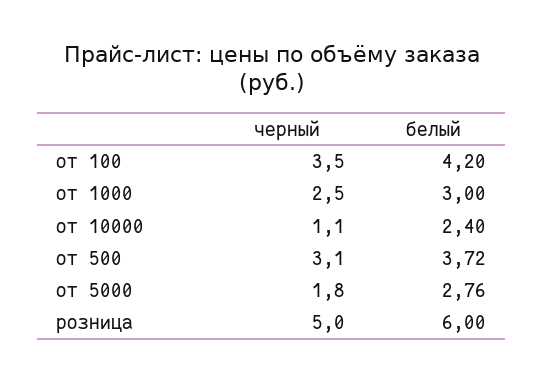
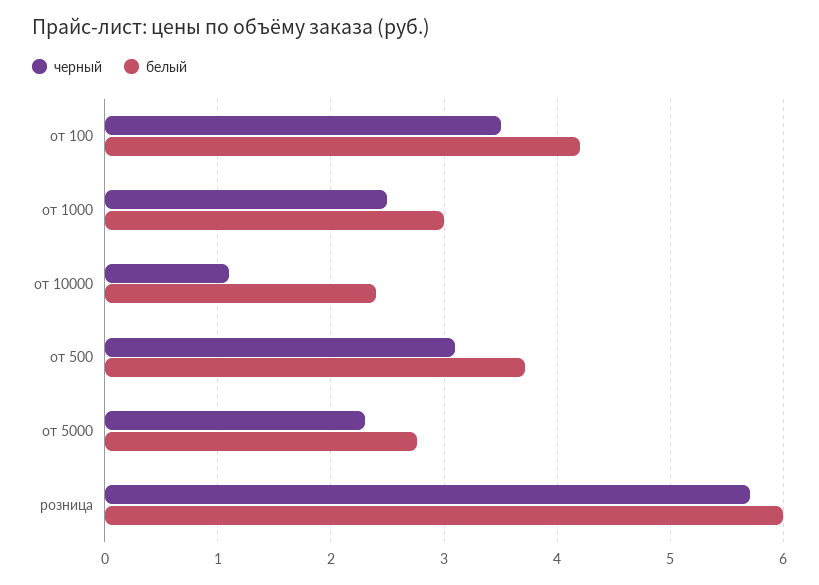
  {
    "черный": {
      "от 100": 3.5,
      "от 1000": 2.5,
      "от 10000": 1.1,
      "от 500": 3.1,
-     "от 5000": 1.8,
+     "от 5000": 2.3,
-     "розница": 5
+     "розница": 5.7
    },
    "белый": {
      "от 100": 4.2,
      "от 1000": 3,
      "от 10000": 2.4,
      "от 500": 3.72,
      "от 5000": 2.76,
      "розница": 6
    }
  }

